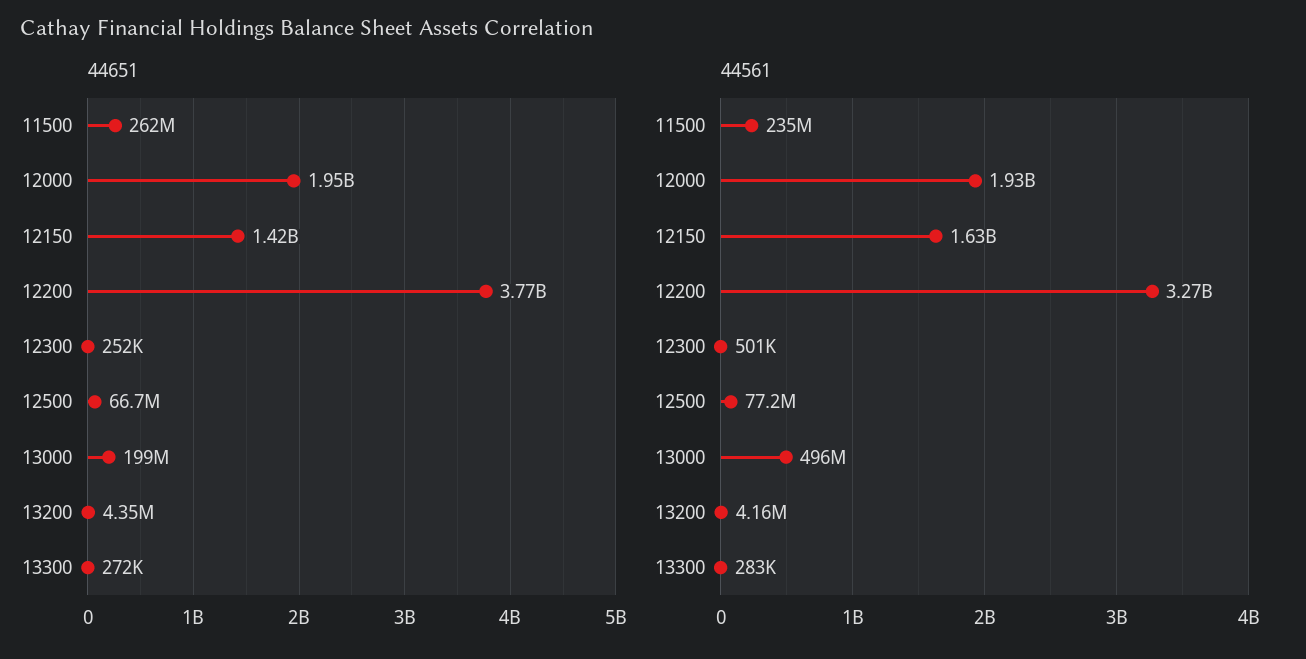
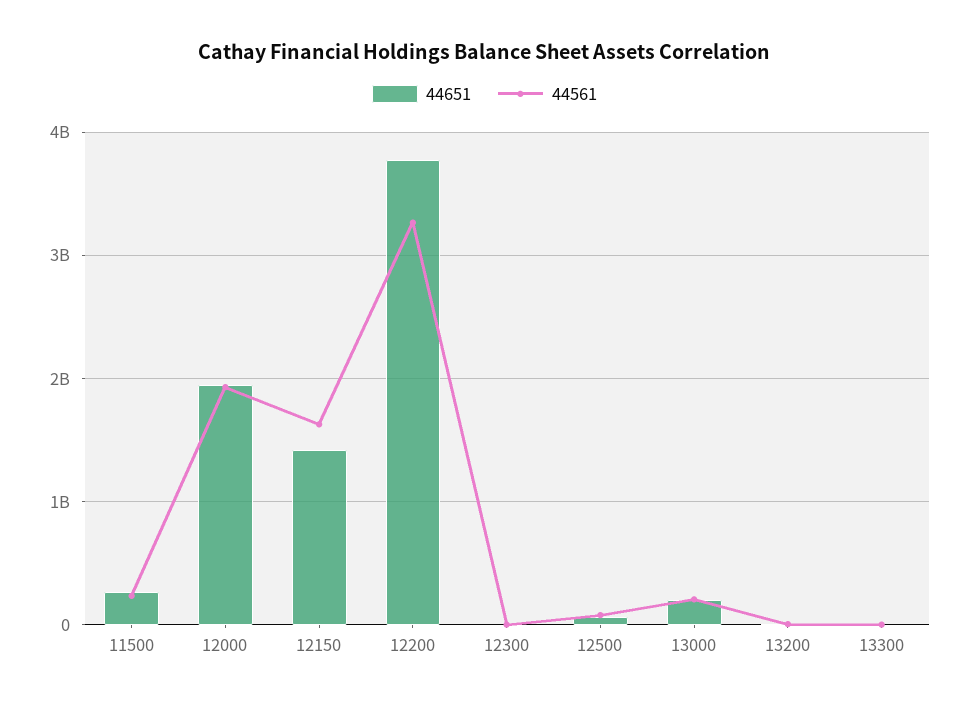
  {
    "44651": {
      "11500": 262000000,
      "12000": 1950000000,
      "12150": 1420000000,
      "12200": 3770000000,
      "12300": 252000,
      "12500": 66700000,
      "13000": 199000000,
      "13200": 4350000,
      "13300": 272000
    },
    "44561": {
      "11500": 235000000,
      "12000": 1930000000,
      "12150": 1630000000,
      "12200": 3270000000,
      "12300": 501000,
      "12500": 77200000,
-     "13000": 496000000,
+     "13000": 200000000,
      "13200": 4160000,
      "13300": 283000
    }
  }

